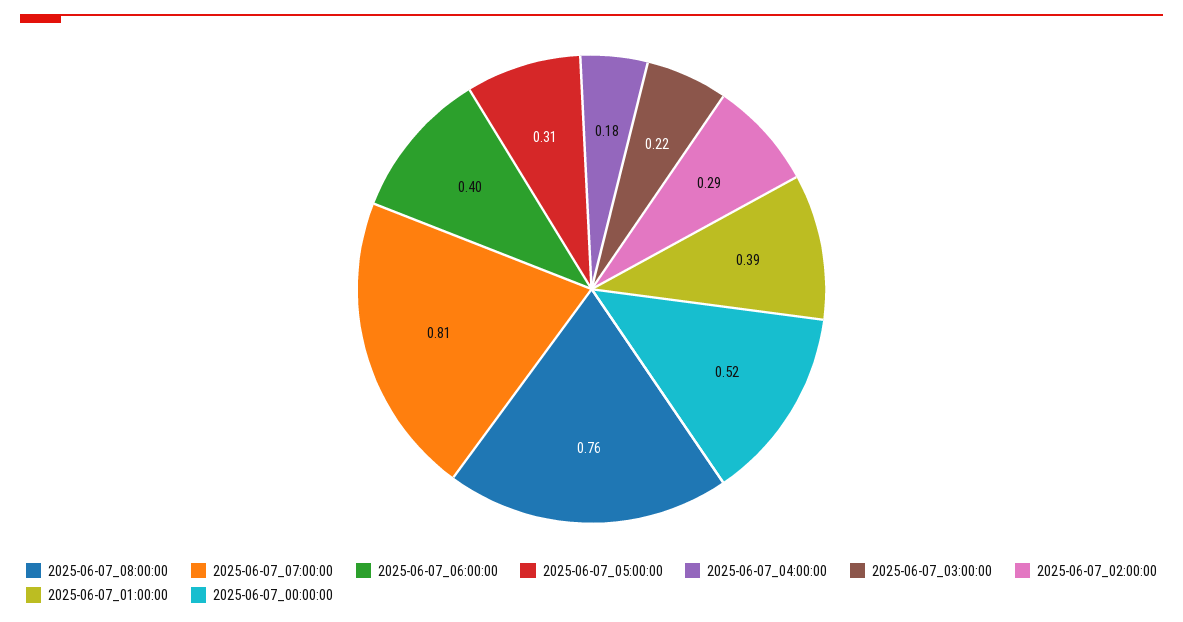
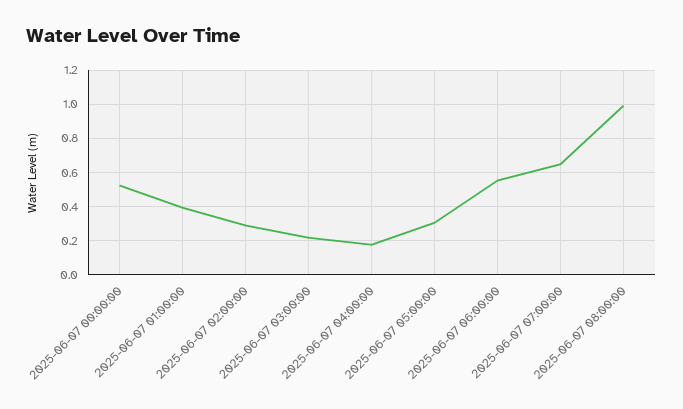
  {
-   "2025-06-07_08:00:00": 0.76,
+   "2025-06-07_08:00:00": 1,
-   "2025-06-07_07:00:00": 0.81,
+   "2025-06-07_07:00:00": 0.65,
-   "2025-06-07_06:00:00": 0.4,
+   "2025-06-07_06:00:00": 0.55,
    "2025-06-07_05:00:00": 0.31,
    "2025-06-07_04:00:00": 0.18,
    "2025-06-07_03:00:00": 0.22,
    "2025-06-07_02:00:00": 0.29,
    "2025-06-07_01:00:00": 0.39,
    "2025-06-07_00:00:00": 0.52
  }

